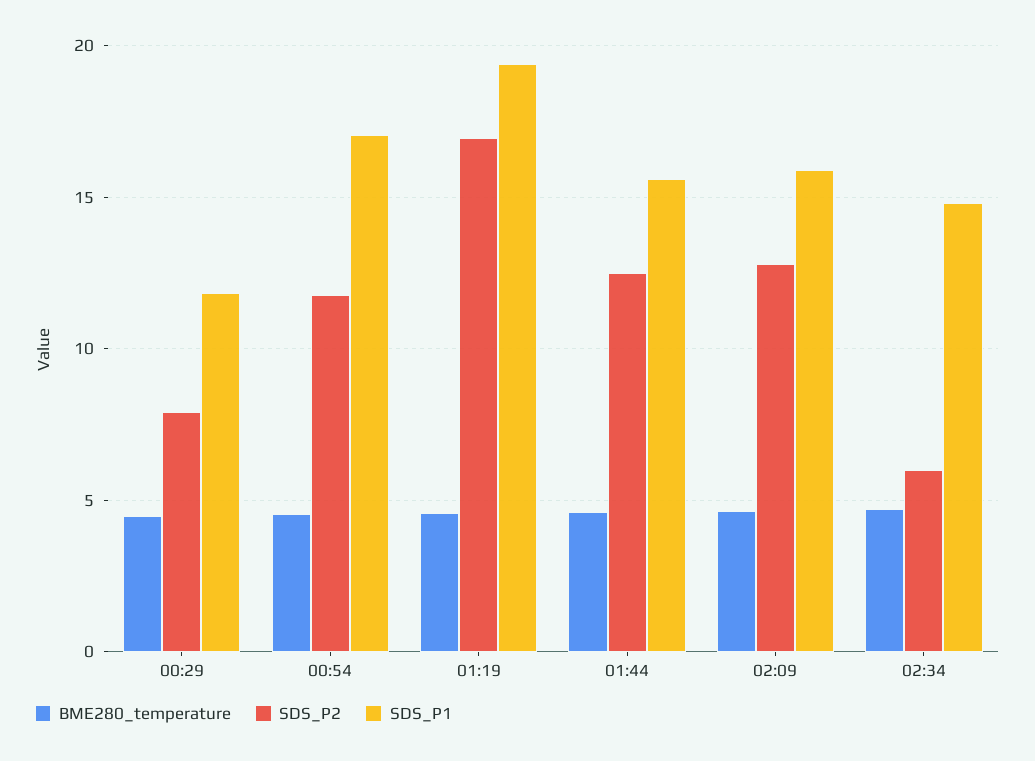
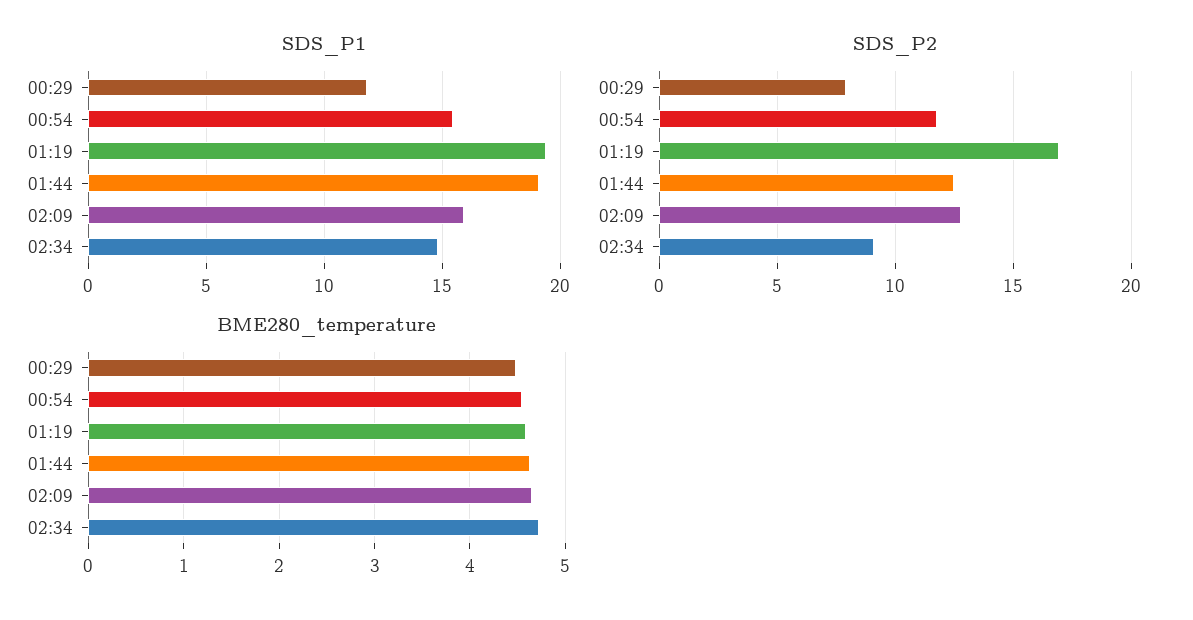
  {
    "BME280_temperature": {
      "00:29": 4.5,
      "00:54": 4.6,
      "01:19": 4.6,
      "01:44": 4.6,
      "02:09": 4.7,
      "02:34": 4.7
    },
    "SDS_P2": {
      "00:29": 8,
      "00:54": 12,
      "01:19": 17,
      "01:44": 12.5,
      "02:09": 13,
-     "02:34": 6
+     "02:34": 9
    },
    "SDS_P1": {
      "00:29": 12,
-     "00:54": 17,
+     "00:54": 15.5,
      "01:19": 19.5,
-     "01:44": 15.5,
+     "01:44": 19,
      "02:09": 16,
      "02:34": 15
    }
  }

